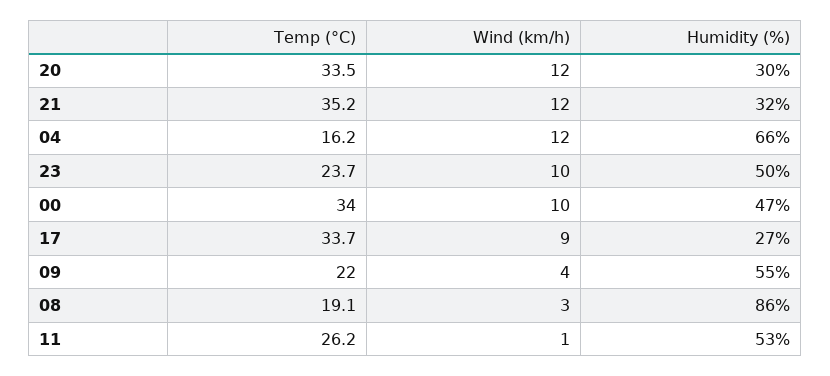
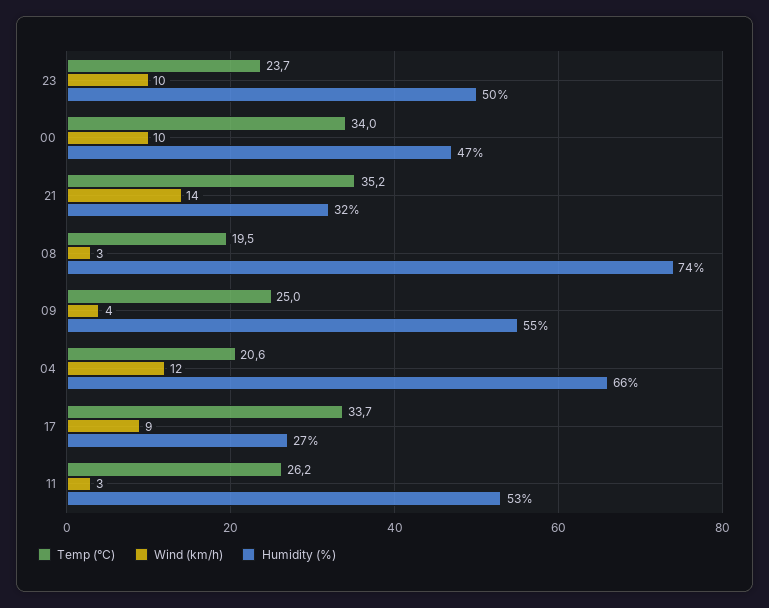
  {
    "Temp (°C)": {
-     "20": 33.5,
      "21": 35.2,
-     "04": 16.2,
+     "04": 20.6,
      "23": 23.7,
      "00": 34,
      "17": 33.7,
-     "09": 22,
+     "09": 25,
-     "08": 19.1,
+     "08": 19.5,
      "11": 26.2
    },
    "Wind (km/h)": {
-     "20": 12,
-     "21": 12,
+     "21": 14,
      "04": 12,
      "23": 10,
      "00": 10,
      "17": 9,
      "09": 4,
      "08": 3,
-     "11": 1
+     "11": 3
    },
    "Humidity (%)": {
-     "20": 30,
      "21": 32,
      "04": 66,
      "23": 50,
      "00": 47,
      "17": 27,
      "09": 55,
-     "08": 86,
+     "08": 74,
      "11": 53
    }
  }

